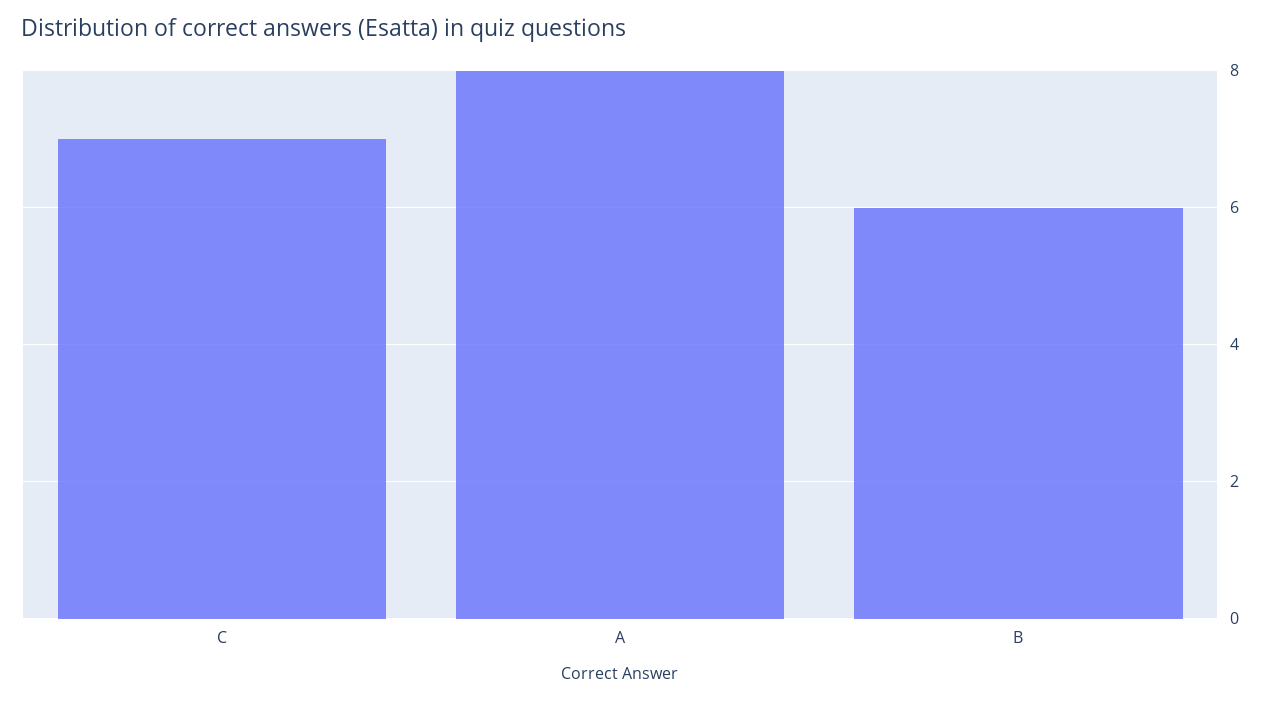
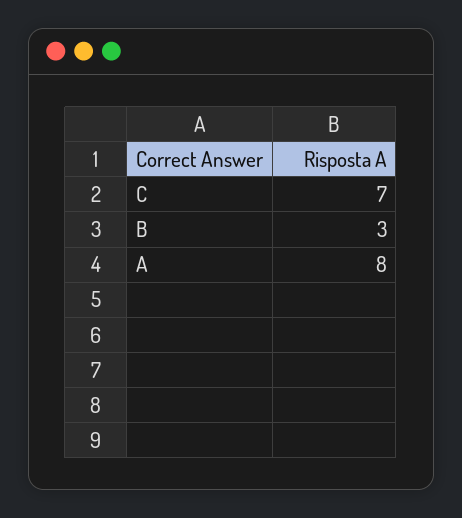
  {
    "C": 7,
    "A": 8,
-   "B": 6
+   "B": 3
  }

